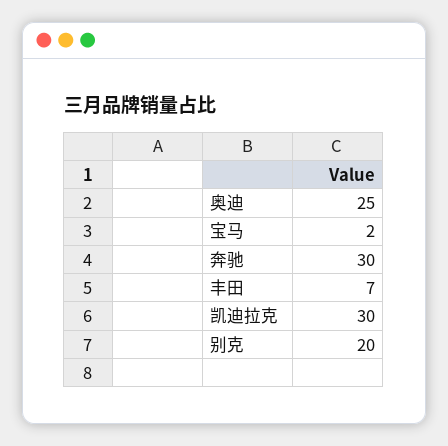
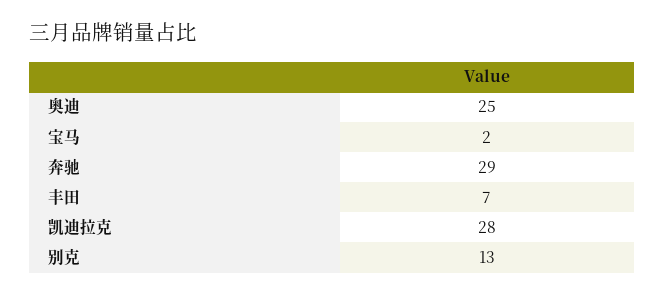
  {
    "奥迪": 25,
    "宝马": 2,
-   "奔驰": 30,
+   "奔驰": 29,
    "丰田": 7,
-   "凯迪拉克": 30,
+   "凯迪拉克": 28,
-   "别克": 20
+   "别克": 13
  }

